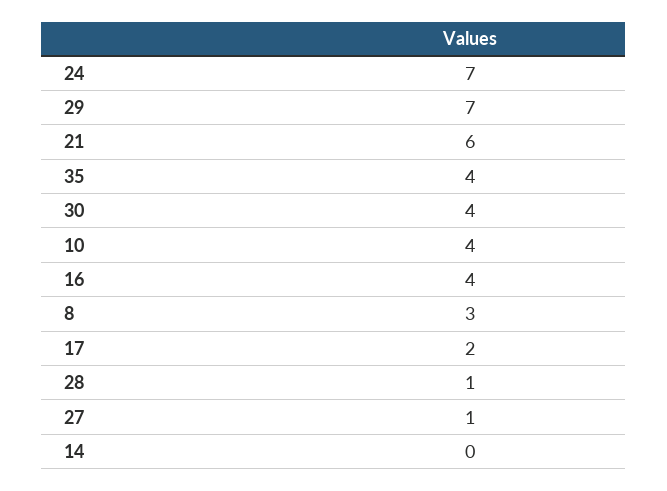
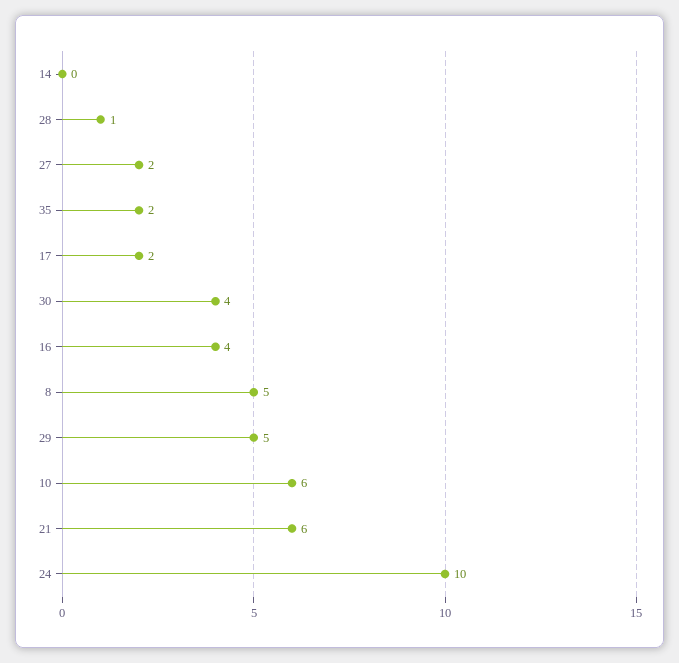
  {
-   "24": 7,
+   "24": 10,
-   "29": 7,
+   "29": 5,
    "21": 6,
-   "35": 4,
+   "35": 2,
    "30": 4,
-   "10": 4,
+   "10": 6,
    "16": 4,
-   "8": 3,
+   "8": 5,
    "17": 2,
    "28": 1,
-   "27": 1,
+   "27": 2,
    "14": 0
  }

